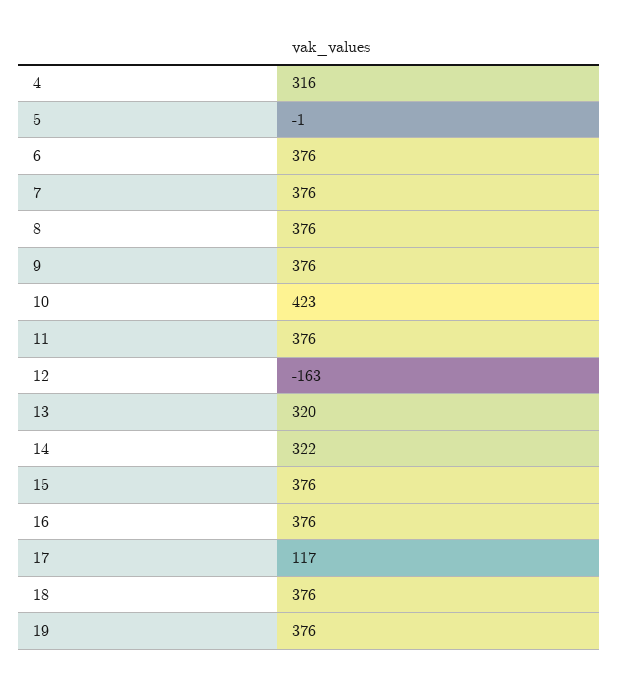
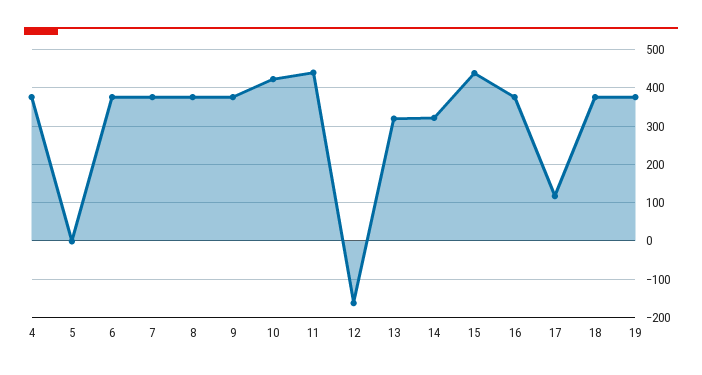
  {
-   "4": 316,
+   "4": 380,
    "5": -1,
    "6": 376,
    "7": 376,
    "8": 376,
    "9": 376,
    "10": 423,
-   "11": 376,
+   "11": 440,
    "12": -163,
    "13": 320,
    "14": 322,
-   "15": 376,
+   "15": 440,
    "16": 376,
    "17": 117,
    "18": 376,
    "19": 376
  }

